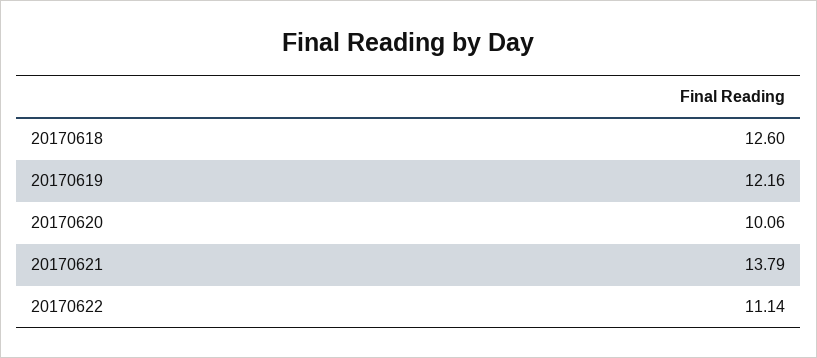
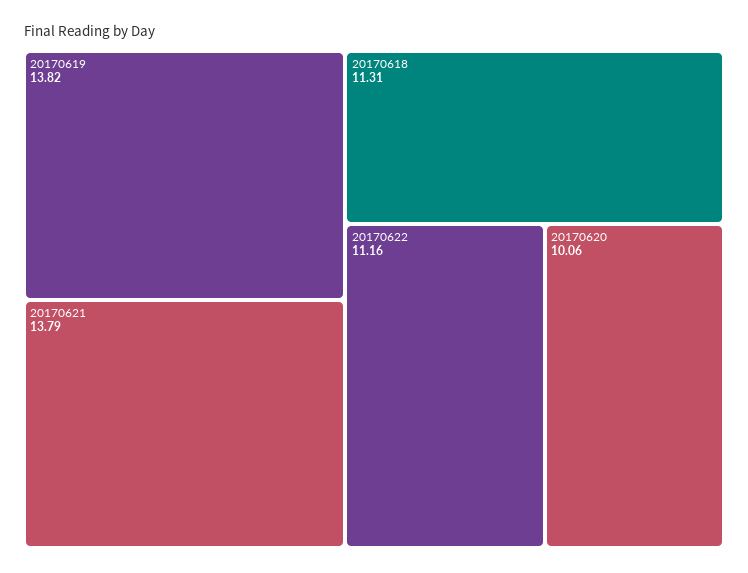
  {
-   "20170618": 12.6,
+   "20170618": 11.31,
-   "20170619": 12.16,
+   "20170619": 13.82,
    "20170620": 10.06,
    "20170621": 13.79,
-   "20170622": 11.14
+   "20170622": 11.16
  }

